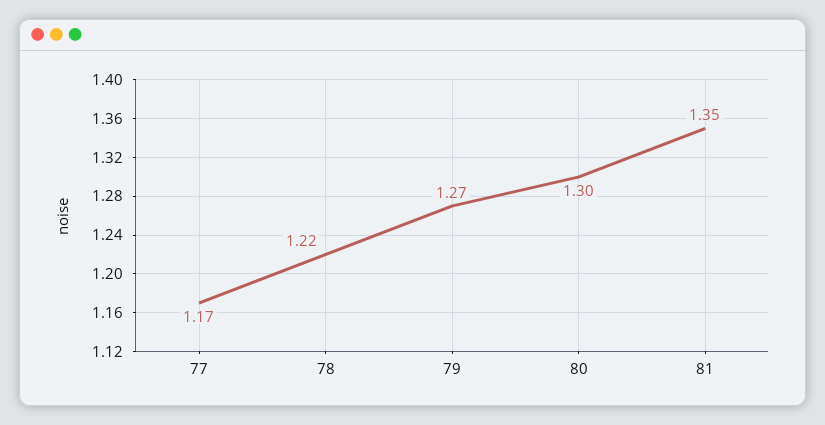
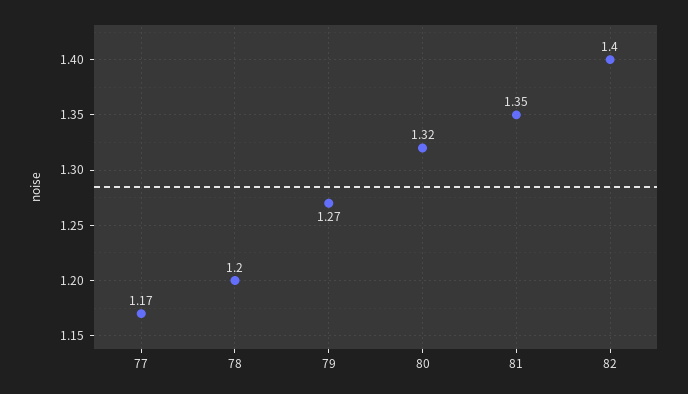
  {
    "77": 1.17,
-   "78": 1.22,
+   "78": 1.2,
    "79": 1.27,
-   "80": 1.3,
+   "80": 1.32,
-   "81": 1.35
+   "81": 1.35,
+   "82": 1.4
  }

